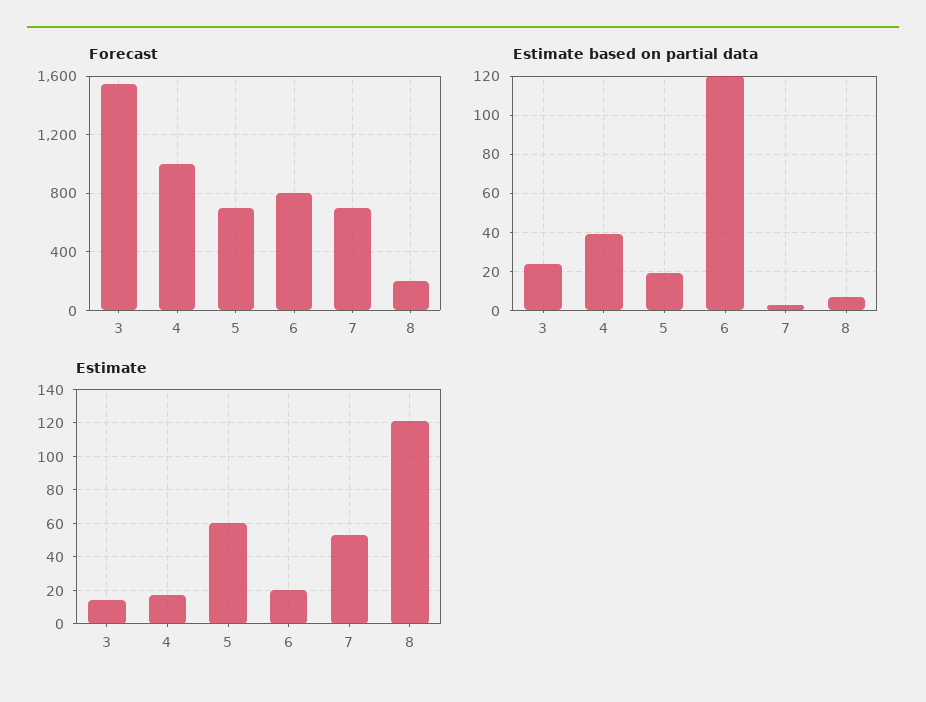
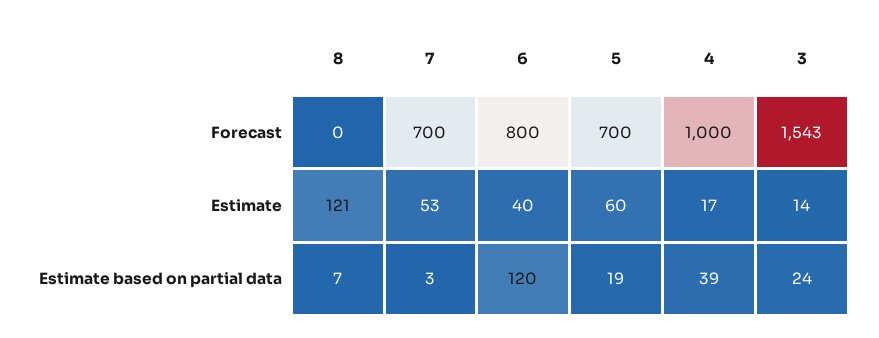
  {
    "Forecast": {
      "3": 1543,
      "4": 1000,
      "5": 700,
      "6": 800,
      "7": 700,
-     "8": 200
+     "8": 0
    },
    "Estimate based on partial data": {
      "3": 24,
      "4": 39,
      "5": 19,
      "6": 120,
      "7": 3,
      "8": 7
    },
    "Estimate": {
      "3": 14,
      "4": 17,
      "5": 60,
-     "6": 20,
+     "6": 40,
      "7": 53,
      "8": 121
    }
  }

